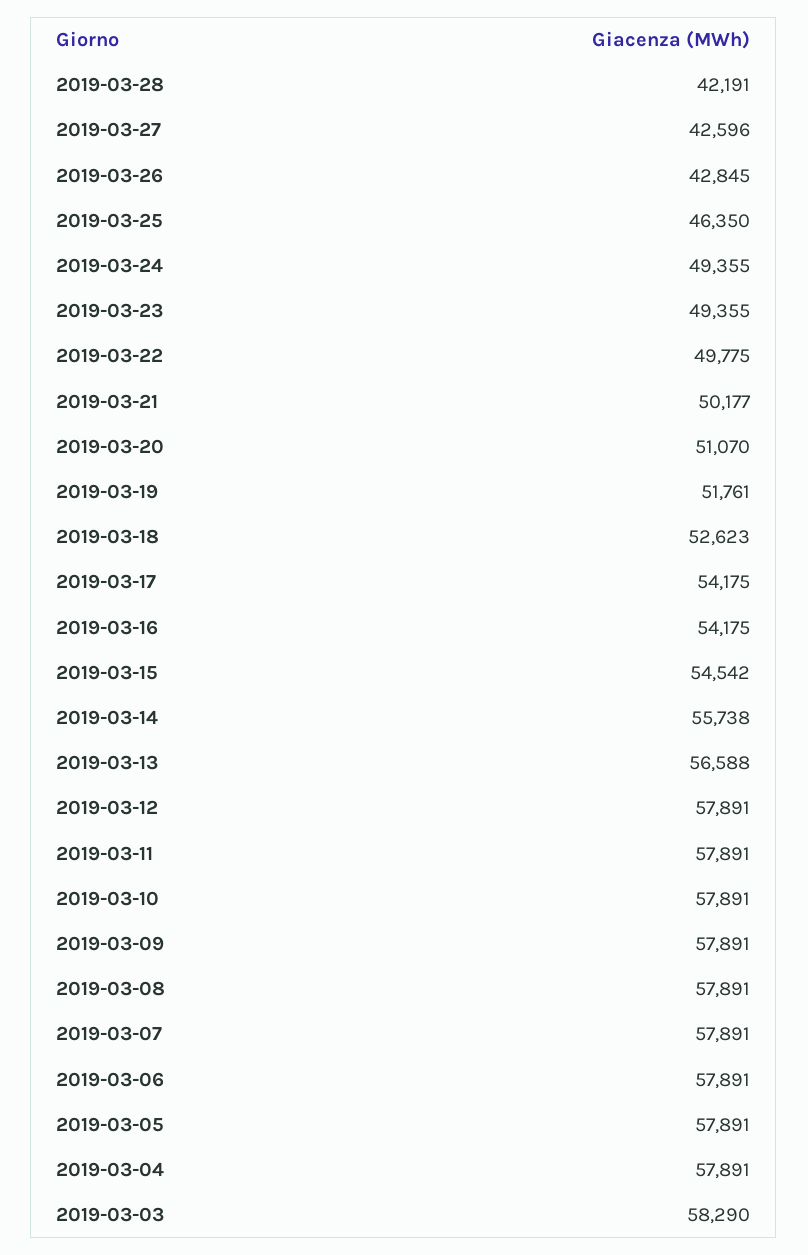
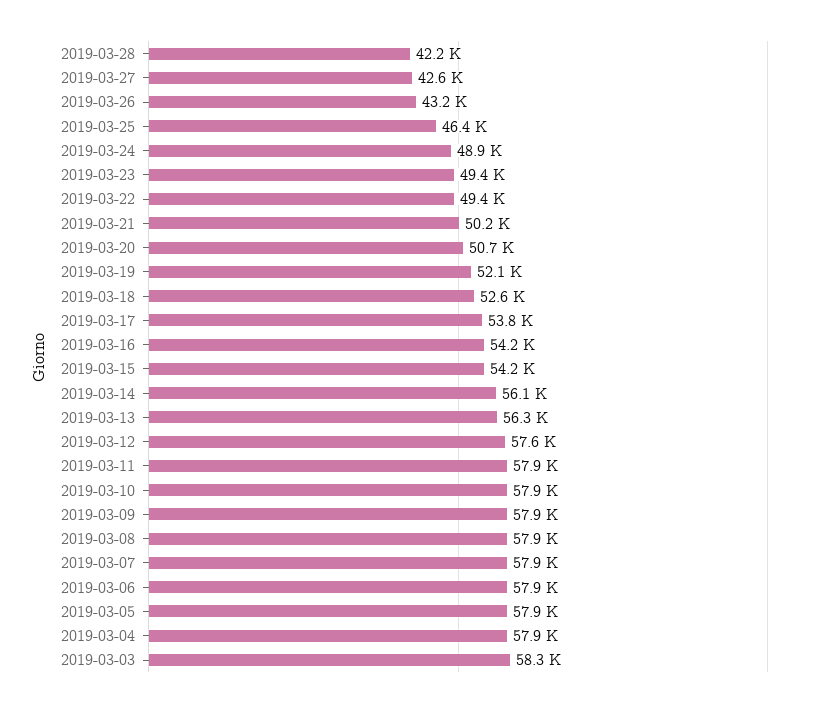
  {
    "2019-03-28": 42191,
    "2019-03-27": 42596,
-   "2019-03-26": 42845,
+   "2019-03-26": 43200,
    "2019-03-25": 46350,
-   "2019-03-24": 49355,
+   "2019-03-24": 48900,
    "2019-03-23": 49355,
-   "2019-03-22": 49775,
+   "2019-03-22": 49400,
    "2019-03-21": 50177,
-   "2019-03-20": 51070,
+   "2019-03-20": 50700,
-   "2019-03-19": 51761,
+   "2019-03-19": 52100,
    "2019-03-18": 52623,
-   "2019-03-17": 54175,
+   "2019-03-17": 53800,
    "2019-03-16": 54175,
-   "2019-03-15": 54542,
+   "2019-03-15": 54200,
-   "2019-03-14": 55738,
+   "2019-03-14": 56100,
-   "2019-03-13": 56588,
+   "2019-03-13": 56300,
-   "2019-03-12": 57891,
+   "2019-03-12": 57600,
    "2019-03-11": 57891,
    "2019-03-10": 57891,
    "2019-03-09": 57891,
    "2019-03-08": 57891,
    "2019-03-07": 57891,
    "2019-03-06": 57891,
    "2019-03-05": 57891,
    "2019-03-04": 57891,
    "2019-03-03": 58290
  }

